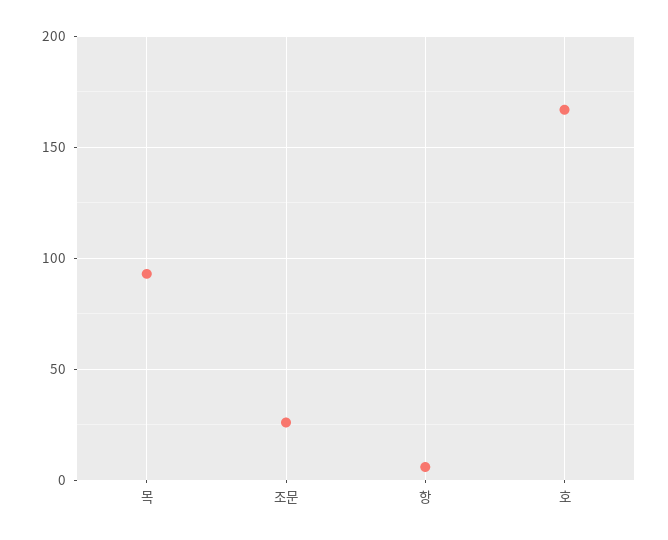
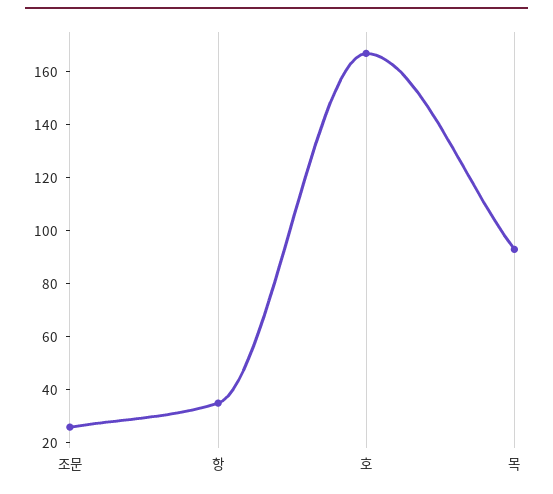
  {
    "목": 95,
    "조문": 25,
-   "항": 5,
+   "항": 35,
    "호": 165
  }

